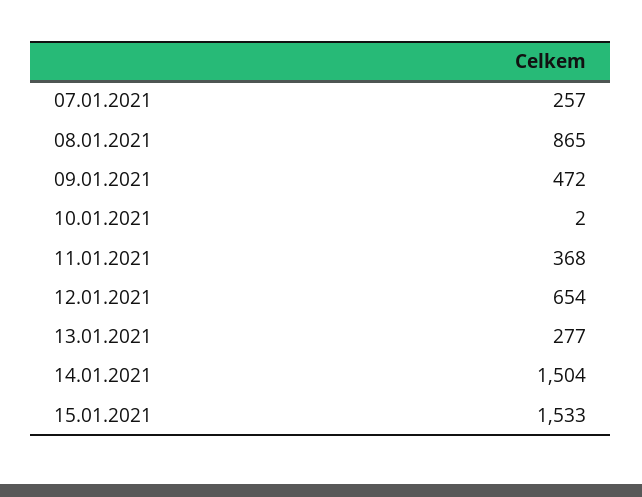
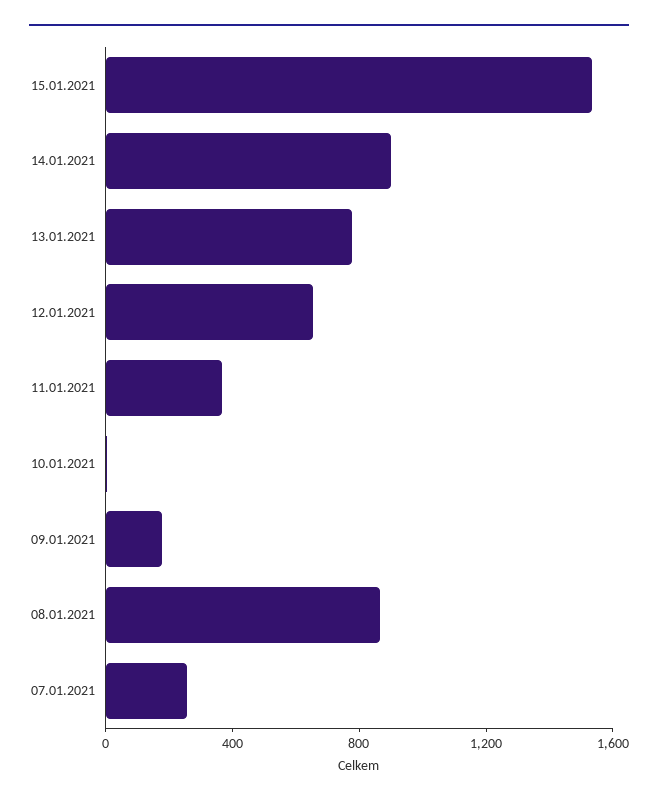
  {
    "07.01.2021": 257,
    "08.01.2021": 865,
-   "09.01.2021": 472,
+   "09.01.2021": 200,
    "10.01.2021": 2,
    "11.01.2021": 368,
    "12.01.2021": 654,
-   "13.01.2021": 277,
+   "13.01.2021": 800,
-   "14.01.2021": 1504,
+   "14.01.2021": 900,
    "15.01.2021": 1533
  }

